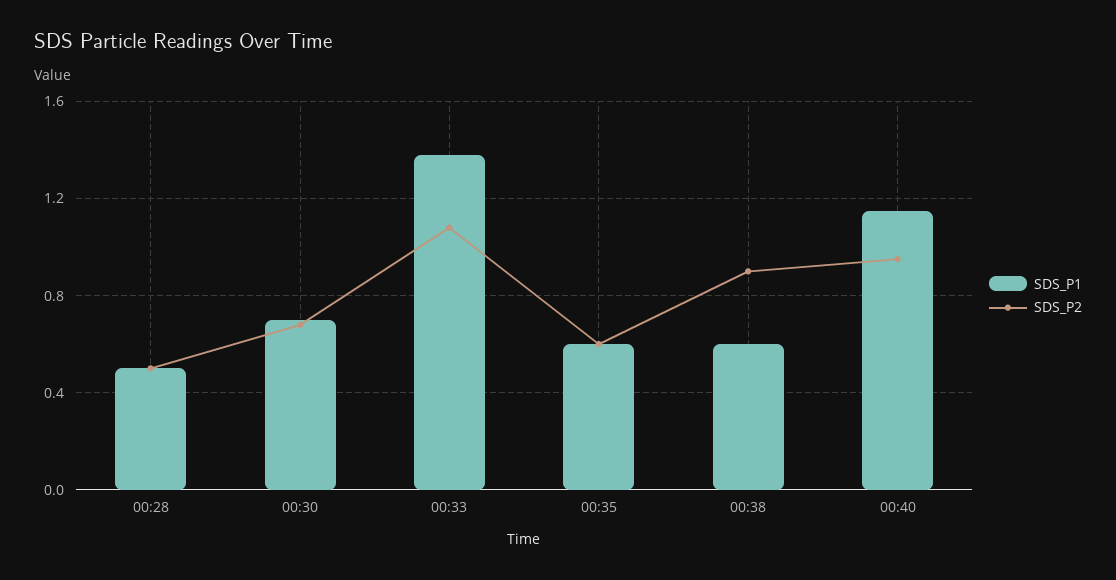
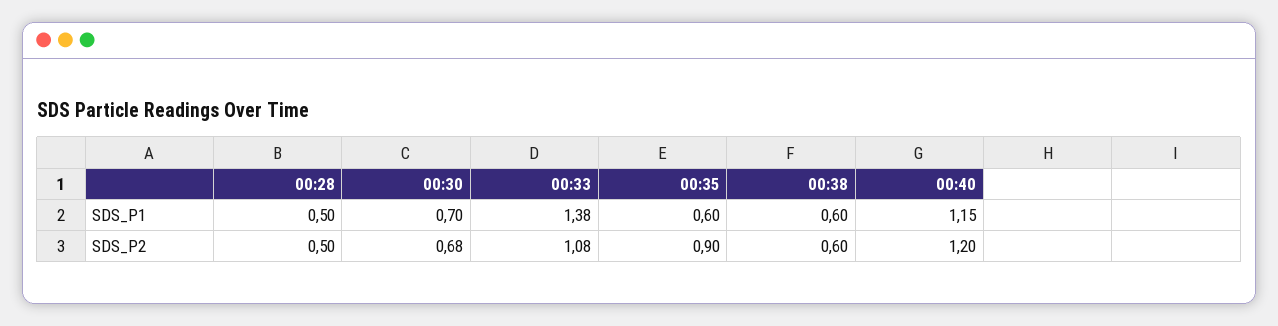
  {
    "SDS_P1": {
      "00:28": 0.5,
      "00:30": 0.7,
      "00:33": 1.38,
      "00:35": 0.6,
      "00:38": 0.6,
      "00:40": 1.15
    },
    "SDS_P2": {
      "00:28": 0.5,
      "00:30": 0.68,
      "00:33": 1.08,
-     "00:35": 0.6,
+     "00:35": 0.9,
-     "00:38": 0.9,
+     "00:38": 0.6,
-     "00:40": 0.95
+     "00:40": 1.2
    }
  }

